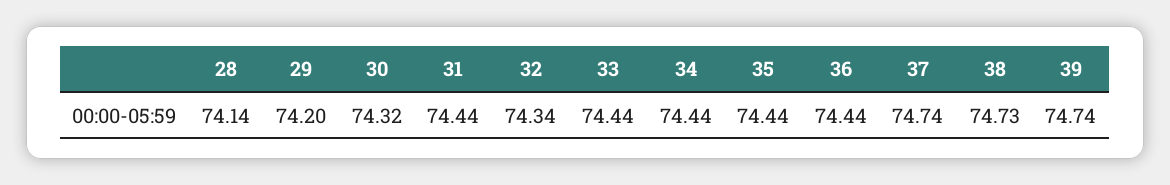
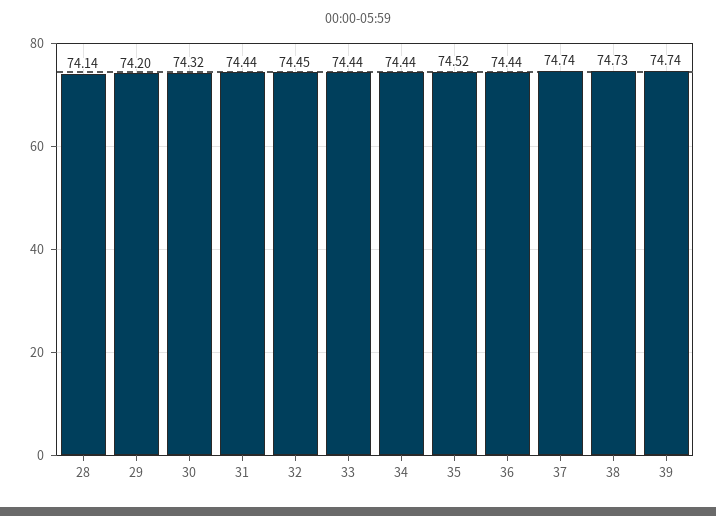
  {
    "28": 74.14,
    "29": 74.2,
    "30": 74.32,
    "31": 74.44,
-   "32": 74.34,
+   "32": 74.45,
    "33": 74.44,
    "34": 74.44,
-   "35": 74.44,
+   "35": 74.52,
    "36": 74.44,
    "37": 74.74,
    "38": 74.73,
    "39": 74.74
  }

